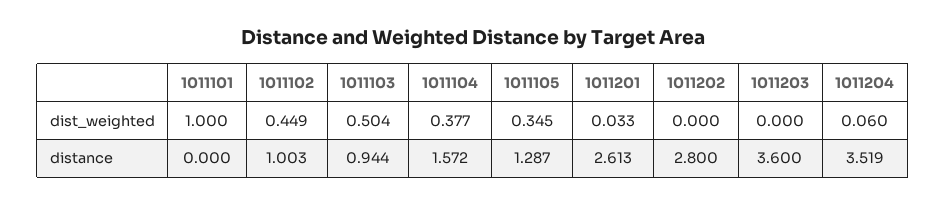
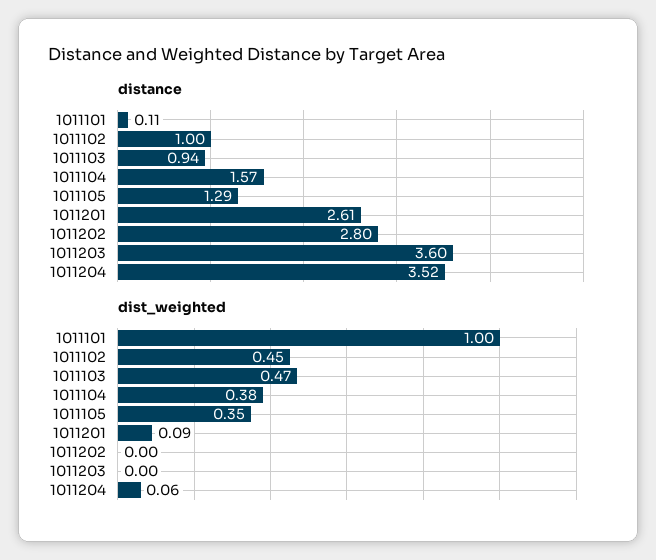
  {
    "dist_weighted": {
      "1011101": 1,
      "1011102": 0.449,
-     "1011103": 0.504,
+     "1011103": 0.47,
      "1011104": 0.377,
      "1011105": 0.345,
-     "1011201": 0.033,
+     "1011201": 0.09,
      "1011202": 0,
      "1011203": 0,
      "1011204": 0.06
    },
    "distance": {
-     "1011101": 0,
+     "1011101": 0.11,
      "1011102": 1.003,
      "1011103": 0.944,
      "1011104": 1.572,
      "1011105": 1.287,
      "1011201": 2.613,
      "1011202": 2.8,
      "1011203": 3.6,
      "1011204": 3.519
    }
  }

